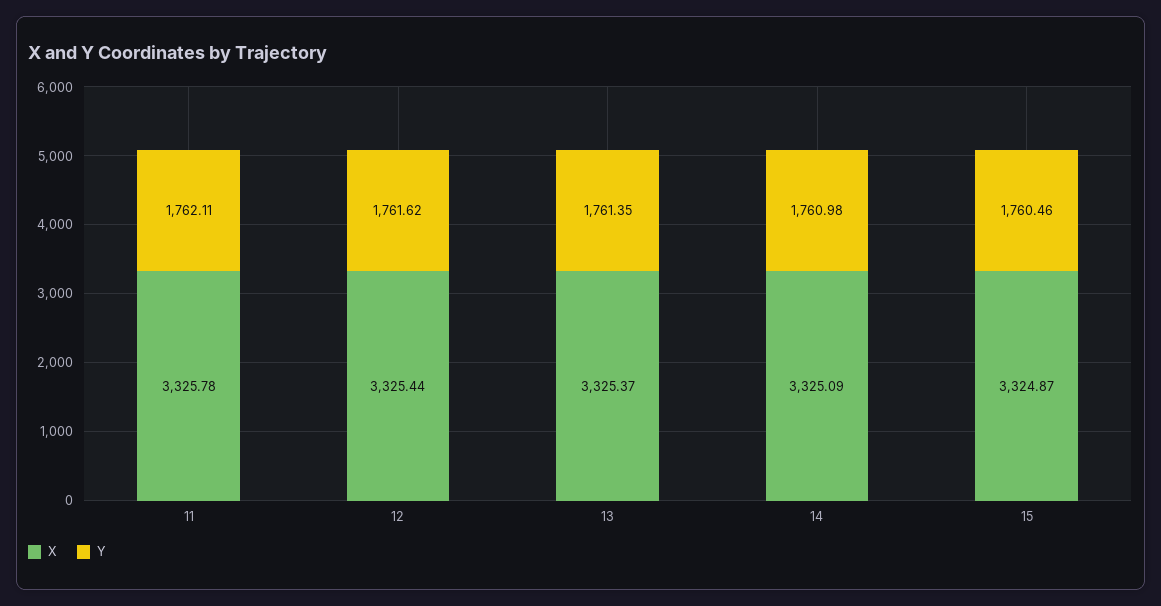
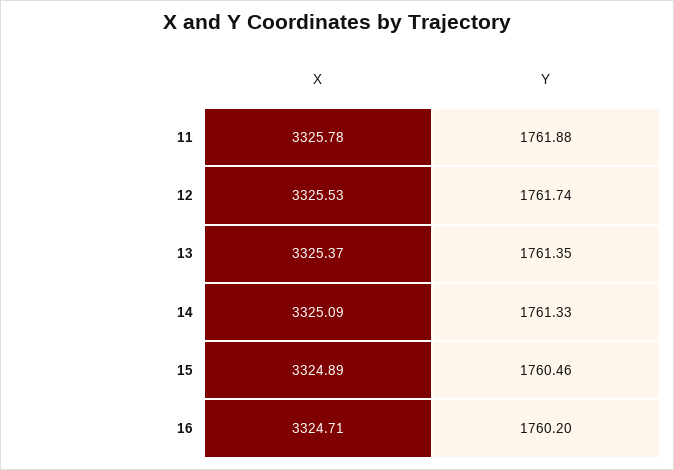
  {
    "X": {
      "11": 3325.78,
-     "12": 3325.44,
+     "12": 3325.53,
      "13": 3325.37,
      "14": 3325.09,
-     "15": 3324.87
+     "15": 3324.89,
+     "16": 3324.71
    },
    "Y": {
-     "11": 1762.11,
+     "11": 1761.88,
-     "12": 1761.62,
+     "12": 1761.74,
      "13": 1761.35,
-     "14": 1760.98,
+     "14": 1761.33,
-     "15": 1760.46
+     "15": 1760.46,
+     "16": 1760.2
    }
  }

